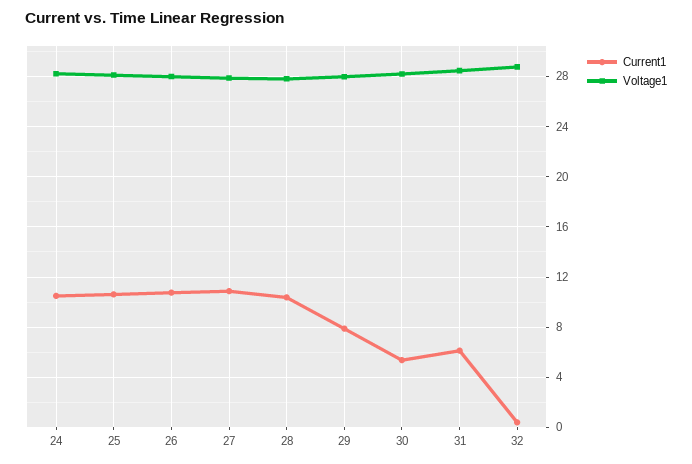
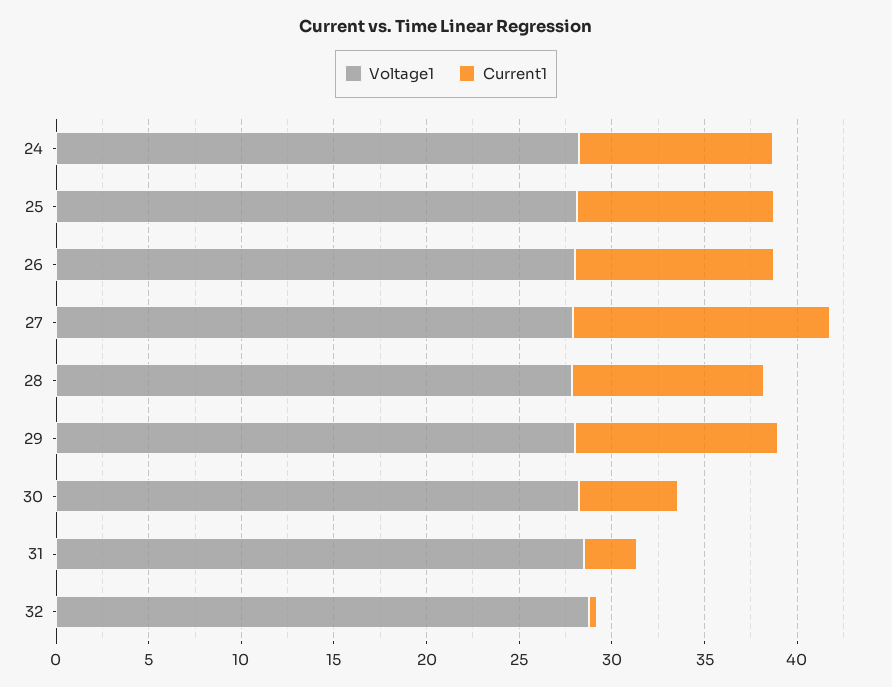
  {
    "Current1": {
      "24": 10.5,
      "25": 10.5,
      "26": 11,
-     "27": 11,
+     "27": 14,
      "28": 10.5,
-     "29": 8,
+     "29": 11,
      "30": 5.5,
-     "31": 6,
+     "31": 3,
      "32": 0.5
    },
    "Voltage1": {
      "24": 28,
      "25": 28,
      "26": 28,
      "27": 28,
      "28": 28,
      "29": 28,
      "30": 28,
      "31": 28.5,
      "32": 29
    }
  }

